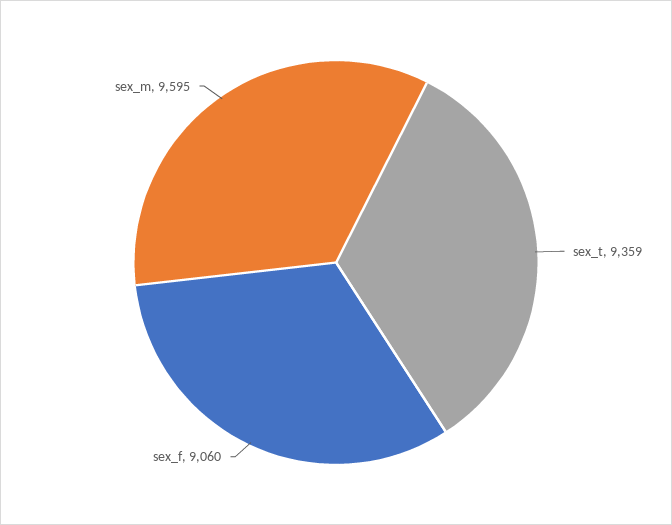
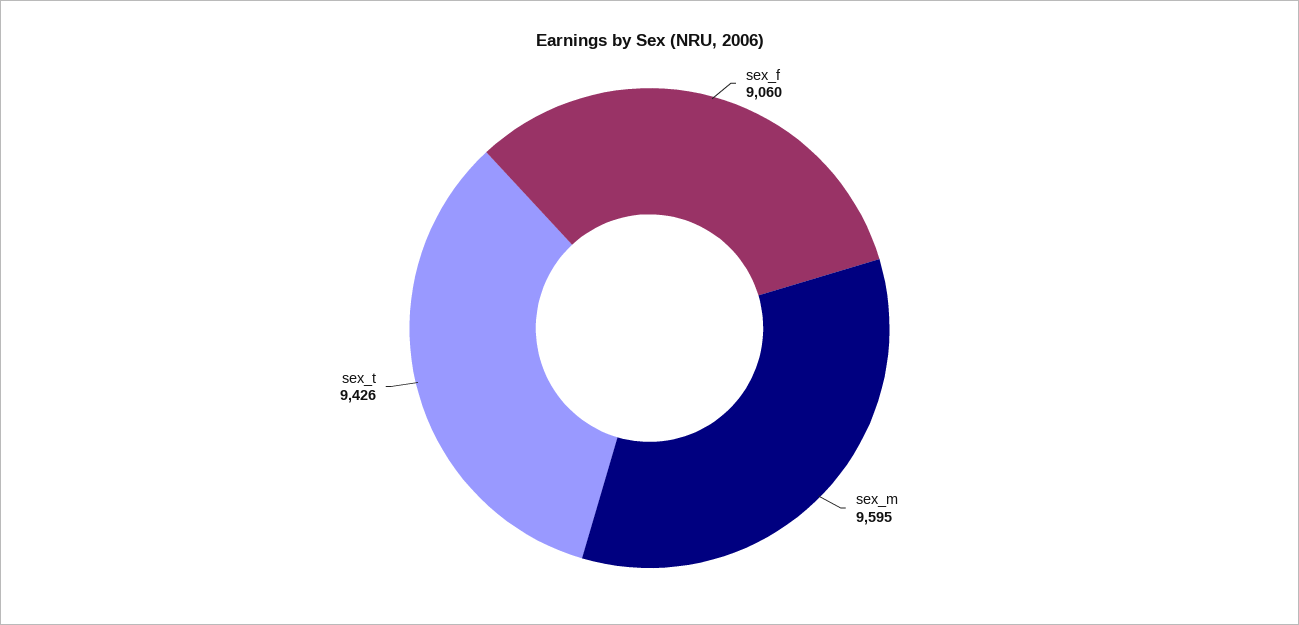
  {
-   "sex_t": 9359,
+   "sex_t": 9426,
    "sex_f": 9060,
    "sex_m": 9595
  }

